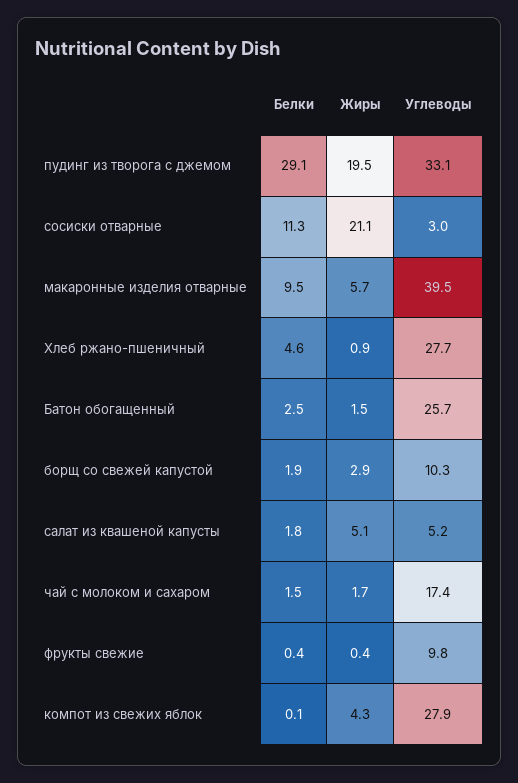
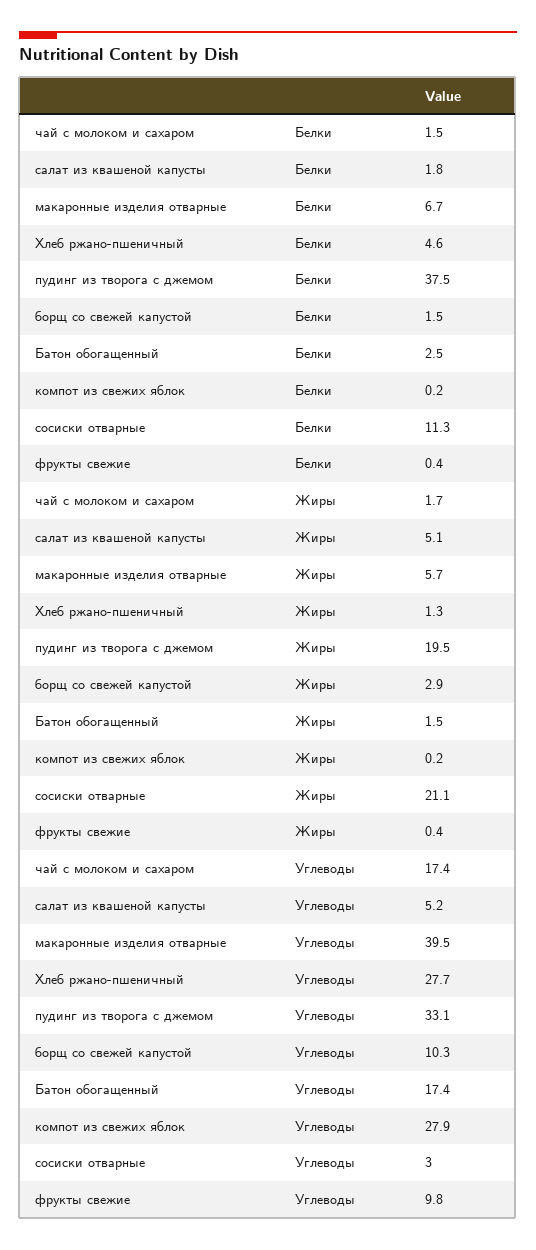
  {
    "Белки": {
-     "пудинг из творога с джемом": 29.1,
+     "пудинг из творога с джемом": 37.5,
      "сосиски отварные": 11.3,
-     "макаронные изделия отварные": 9.5,
+     "макаронные изделия отварные": 6.7,
      "Хлеб ржано-пшеничный": 4.6,
      "Батон обогащенный": 2.5,
-     "борщ со свежей капустой": 1.9,
+     "борщ со свежей капустой": 1.5,
      "салат из квашеной капусты": 1.8,
      "чай с молоком и сахаром": 1.5,
      "фрукты свежие": 0.4,
-     "компот из свежих яблок": 0.1
+     "компот из свежих яблок": 0.2
    },
    "Жиры": {
      "пудинг из творога с джемом": 19.5,
      "сосиски отварные": 21.1,
      "макаронные изделия отварные": 5.7,
-     "Хлеб ржано-пшеничный": 0.9,
+     "Хлеб ржано-пшеничный": 1.3,
      "Батон обогащенный": 1.5,
      "борщ со свежей капустой": 2.9,
      "салат из квашеной капусты": 5.1,
      "чай с молоком и сахаром": 1.7,
      "фрукты свежие": 0.4,
-     "компот из свежих яблок": 4.3
+     "компот из свежих яблок": 0.2
    },
    "Углеводы": {
      "пудинг из творога с джемом": 33.1,
      "сосиски отварные": 3,
      "макаронные изделия отварные": 39.5,
      "Хлеб ржано-пшеничный": 27.7,
-     "Батон обогащенный": 25.7,
+     "Батон обогащенный": 17.4,
      "борщ со свежей капустой": 10.3,
      "салат из квашеной капусты": 5.2,
      "чай с молоком и сахаром": 17.4,
      "фрукты свежие": 9.8,
      "компот из свежих яблок": 27.9
    }
  }

